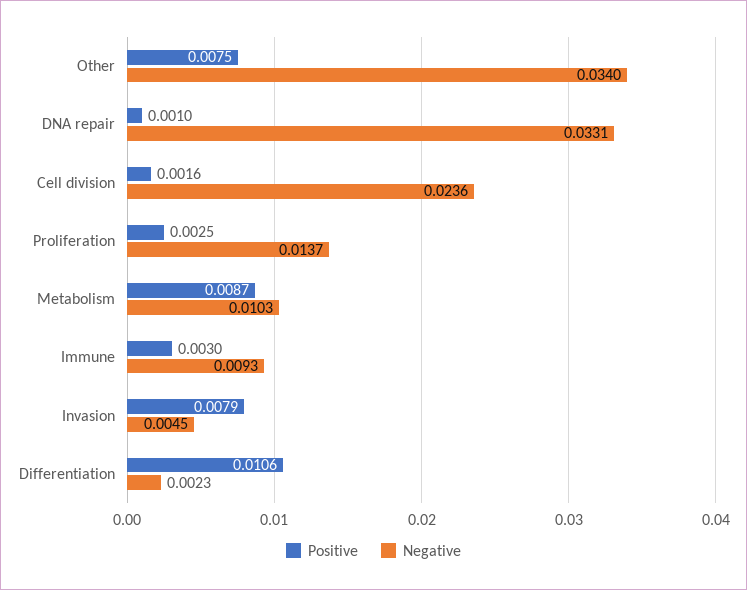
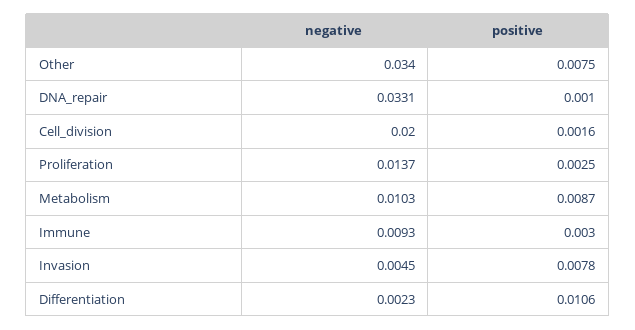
  {
    "Positive": {
      "Other": 0.0075,
      "DNA repair": 0.001,
      "Cell division": 0.0016,
      "Proliferation": 0.0025,
      "Metabolism": 0.0087,
      "Immune": 0.003,
-     "Invasion": 0.0079,
+     "Invasion": 0.0078,
      "Differentiation": 0.0106
    },
    "Negative": {
      "Other": 0.034,
      "DNA repair": 0.0331,
-     "Cell division": 0.0236,
+     "Cell division": 0.02,
      "Proliferation": 0.0137,
      "Metabolism": 0.0103,
      "Immune": 0.0093,
      "Invasion": 0.0045,
      "Differentiation": 0.0023
    }
  }

